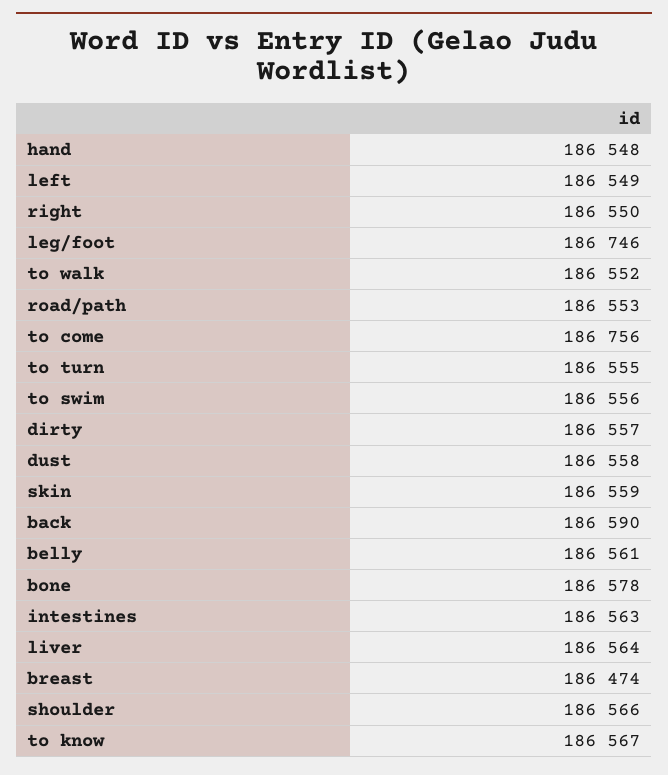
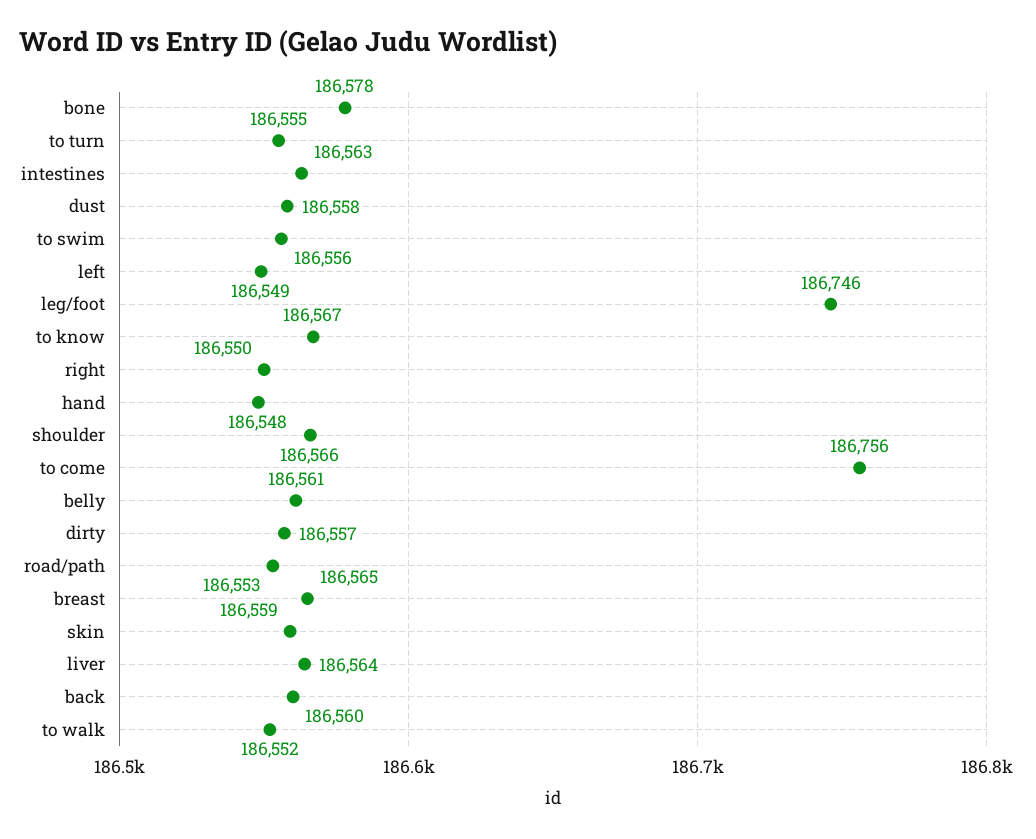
  {
    "hand": 186548,
    "left": 186549,
    "right": 186550,
    "leg/foot": 186746,
    "to walk": 186552,
    "road/path": 186553,
    "to come": 186756,
    "to turn": 186555,
    "to swim": 186556,
    "dirty": 186557,
    "dust": 186558,
    "skin": 186559,
-   "back": 186590,
+   "back": 186560,
    "belly": 186561,
    "bone": 186578,
    "intestines": 186563,
    "liver": 186564,
-   "breast": 186474,
+   "breast": 186565,
    "shoulder": 186566,
    "to know": 186567
  }

